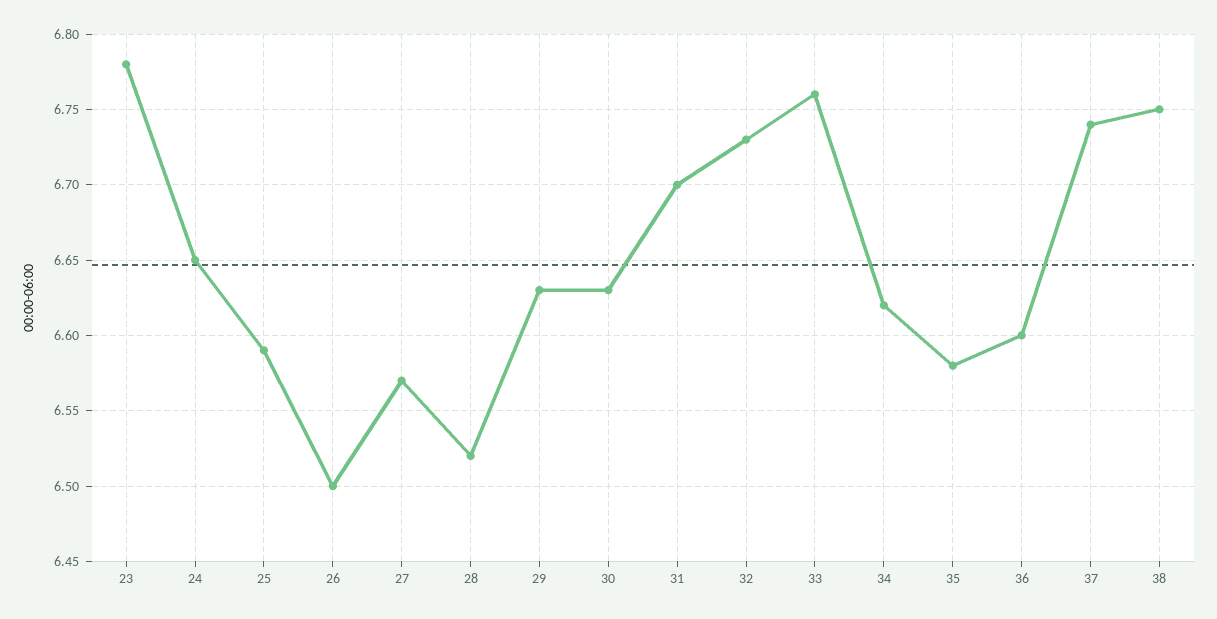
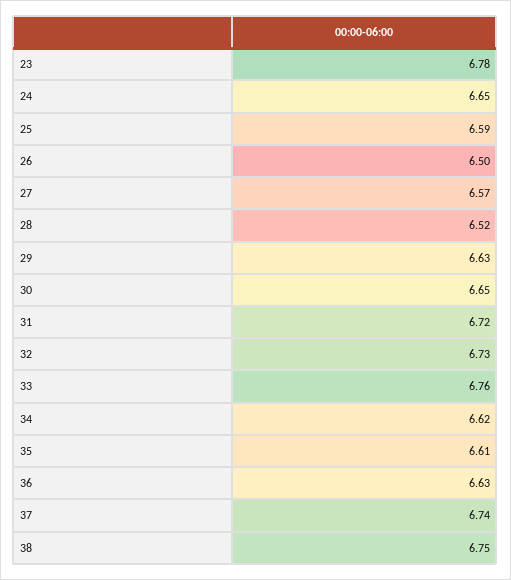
  {
    "23": 6.78,
    "24": 6.65,
    "25": 6.59,
    "26": 6.5,
    "27": 6.57,
    "28": 6.52,
    "29": 6.63,
-   "30": 6.63,
+   "30": 6.65,
-   "31": 6.7,
+   "31": 6.72,
    "32": 6.73,
    "33": 6.76,
    "34": 6.62,
-   "35": 6.58,
+   "35": 6.61,
-   "36": 6.6,
+   "36": 6.63,
    "37": 6.74,
    "38": 6.75
  }

